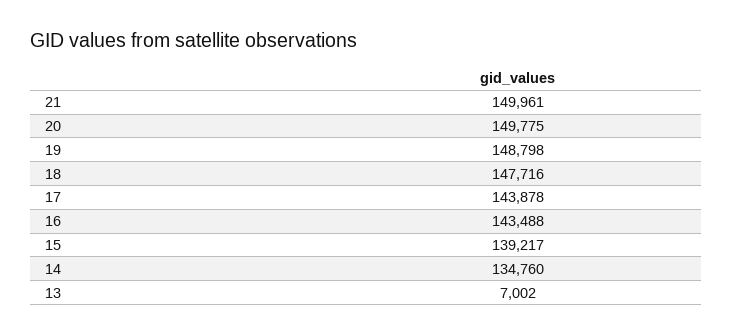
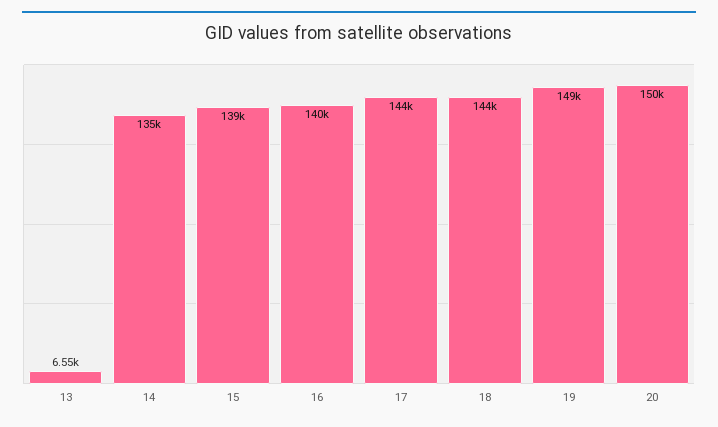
  {
-   "21": 149961,
    "20": 149775,
    "19": 148798,
-   "18": 147716,
+   "18": 144000,
    "17": 143878,
-   "16": 143488,
+   "16": 140000,
    "15": 139217,
    "14": 134760,
-   "13": 7002
+   "13": 6550
  }

